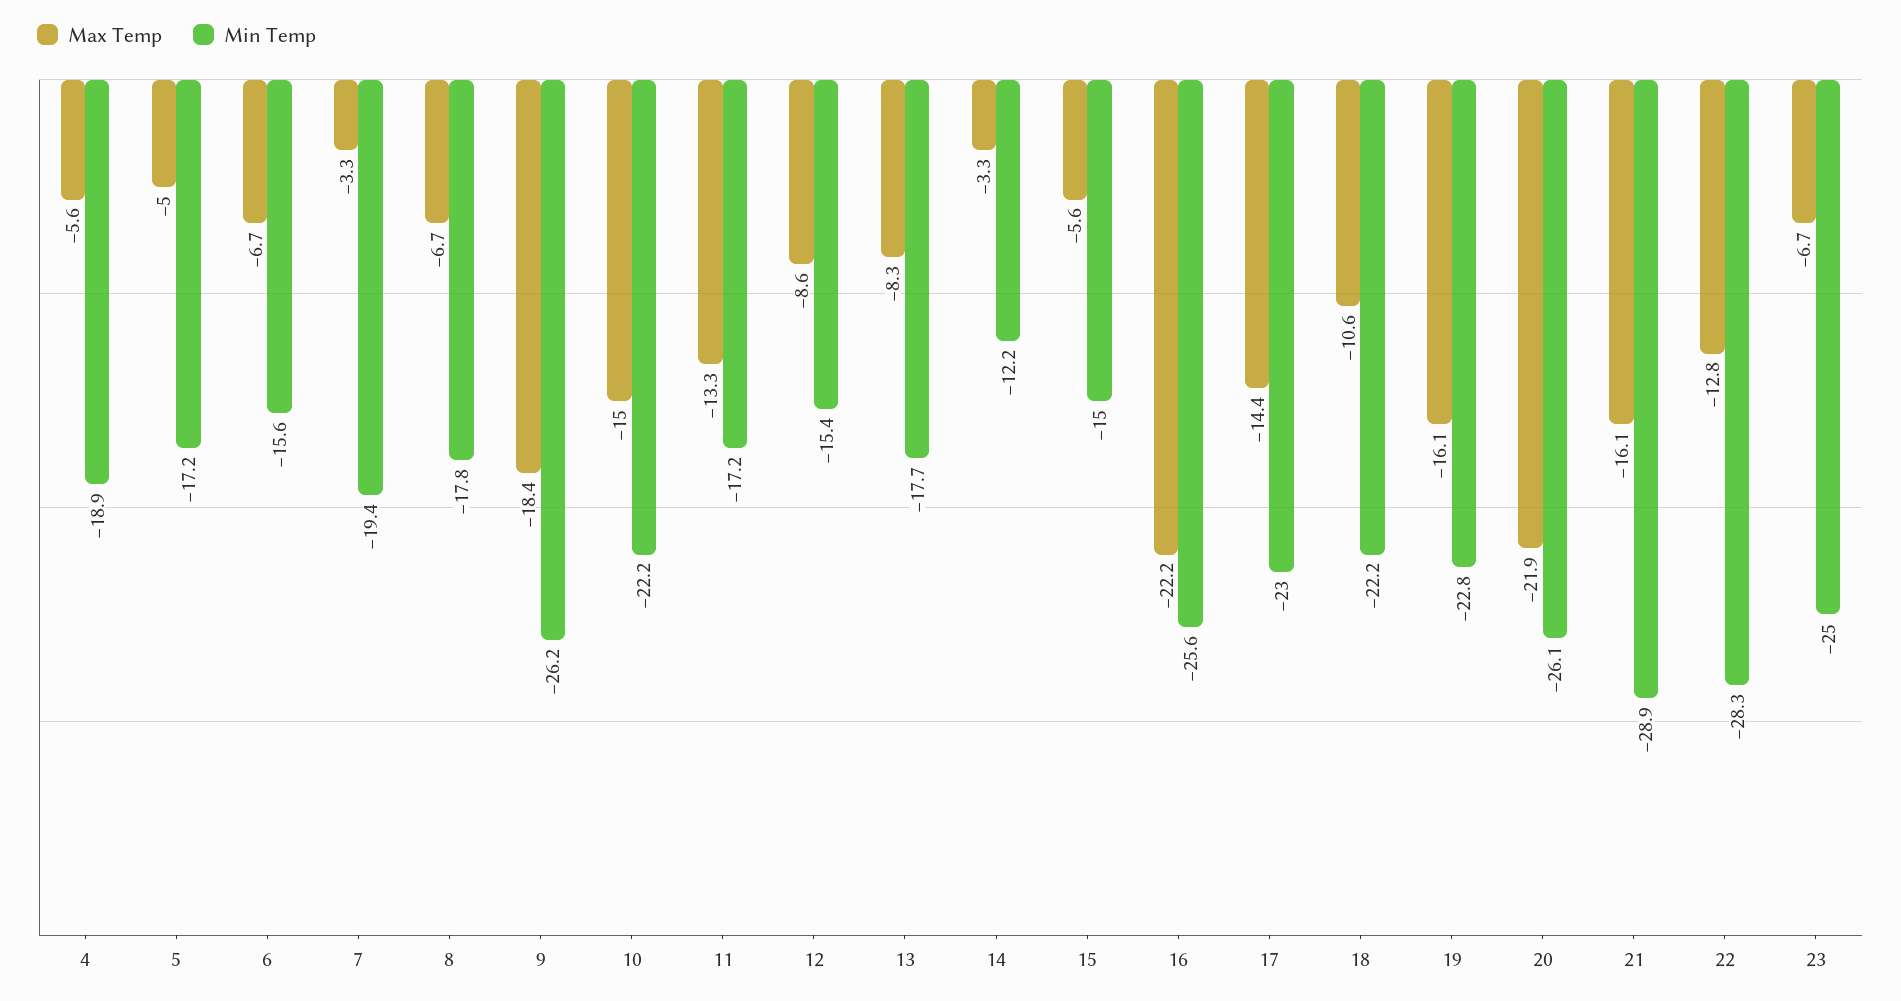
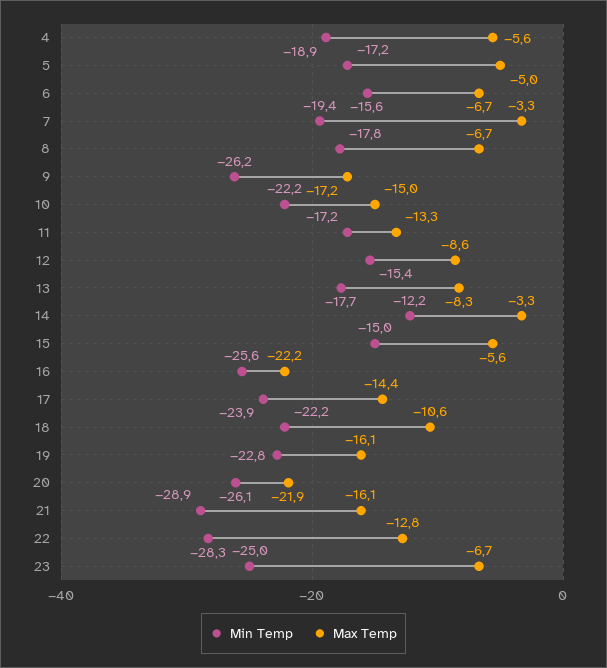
  {
    "Max Temp": {
      "4": -5.6,
      "5": -5,
      "6": -6.7,
      "7": -3.3,
      "8": -6.7,
-     "9": -18.4,
+     "9": -17.2,
      "10": -15,
      "11": -13.3,
      "12": -8.6,
      "13": -8.3,
      "14": -3.3,
      "15": -5.6,
      "16": -22.2,
      "17": -14.4,
      "18": -10.6,
      "19": -16.1,
      "20": -21.9,
      "21": -16.1,
      "22": -12.8,
      "23": -6.7
    },
    "Min Temp": {
      "4": -18.9,
      "5": -17.2,
      "6": -15.6,
      "7": -19.4,
      "8": -17.8,
      "9": -26.2,
      "10": -22.2,
      "11": -17.2,
      "12": -15.4,
      "13": -17.7,
      "14": -12.2,
      "15": -15,
      "16": -25.6,
-     "17": -23,
+     "17": -23.9,
      "18": -22.2,
      "19": -22.8,
      "20": -26.1,
      "21": -28.9,
      "22": -28.3,
      "23": -25
    }
  }

